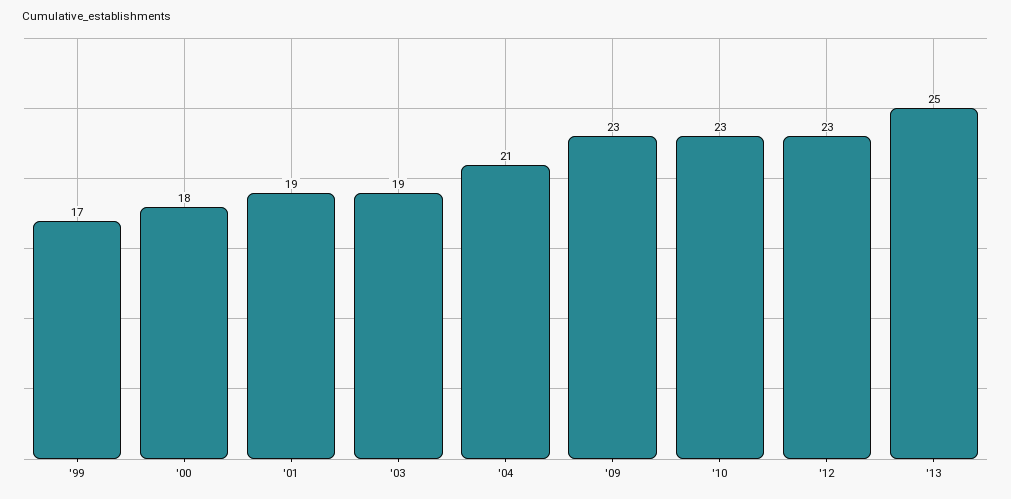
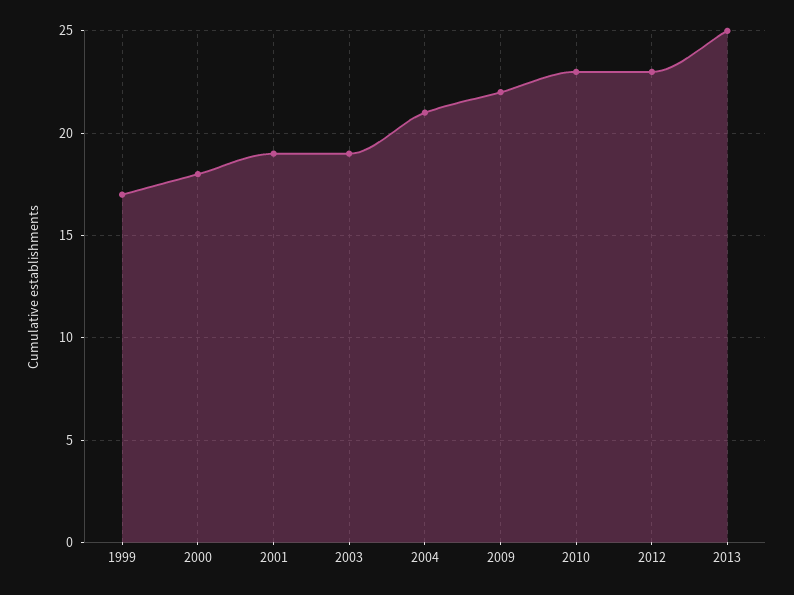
  {
    "'99": 17,
    "'00": 18,
    "'01": 19,
    "'03": 19,
    "'04": 21,
-   "'09": 23,
+   "'09": 22,
    "'10": 23,
    "'12": 23,
    "'13": 25
  }

